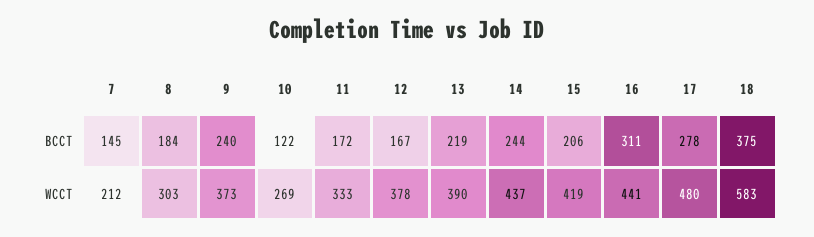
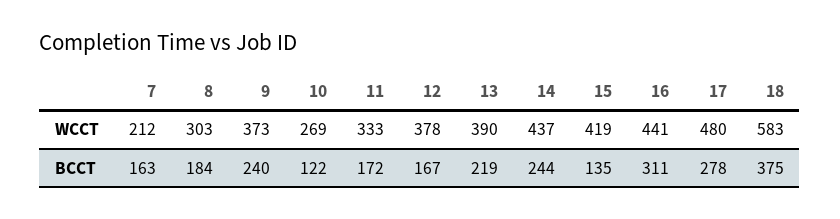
  {
    "7": {
-     "BCCT": 145,
+     "BCCT": 163,
      "WCCT": 212
    },
    "8": {
      "BCCT": 184,
      "WCCT": 303
    },
    "9": {
      "BCCT": 240,
      "WCCT": 373
    },
    "10": {
      "BCCT": 122,
      "WCCT": 269
    },
    "11": {
      "BCCT": 172,
      "WCCT": 333
    },
    "12": {
      "BCCT": 167,
      "WCCT": 378
    },
    "13": {
      "BCCT": 219,
      "WCCT": 390
    },
    "14": {
      "BCCT": 244,
      "WCCT": 437
    },
    "15": {
-     "BCCT": 206,
+     "BCCT": 135,
      "WCCT": 419
    },
    "16": {
      "BCCT": 311,
      "WCCT": 441
    },
    "17": {
      "BCCT": 278,
      "WCCT": 480
    },
    "18": {
      "BCCT": 375,
      "WCCT": 583
    }
  }

